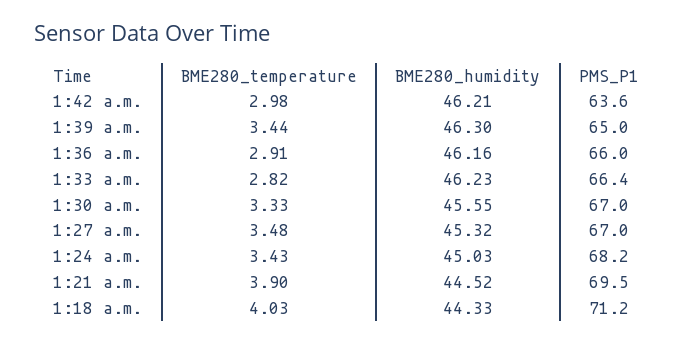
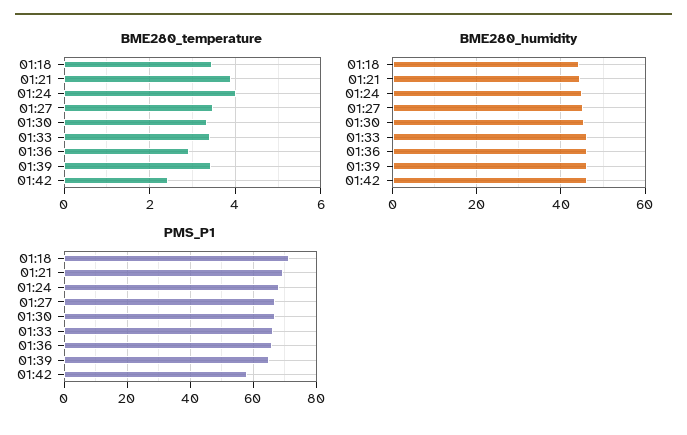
  {
    "BME280_temperature": {
-     "1:42 a.m.": 2.98,
+     "1:42 a.m.": 2.4,
      "1:39 a.m.": 3.44,
      "1:36 a.m.": 2.91,
-     "1:33 a.m.": 2.82,
+     "1:33 a.m.": 3.4,
      "1:30 a.m.": 3.33,
      "1:27 a.m.": 3.48,
-     "1:24 a.m.": 3.43,
+     "1:24 a.m.": 4,
      "1:21 a.m.": 3.9,
-     "1:18 a.m.": 4.03
+     "1:18 a.m.": 3.4
    },
    "BME280_humidity": {
      "1:42 a.m.": 46.21,
      "1:39 a.m.": 46.3,
      "1:36 a.m.": 46.16,
      "1:33 a.m.": 46.23,
      "1:30 a.m.": 45.55,
      "1:27 a.m.": 45.32,
      "1:24 a.m.": 45.03,
      "1:21 a.m.": 44.52,
      "1:18 a.m.": 44.33
    },
    "PMS_P1": {
-     "1:42 a.m.": 63.6,
+     "1:42 a.m.": 58,
      "1:39 a.m.": 65,
      "1:36 a.m.": 66,
      "1:33 a.m.": 66.4,
      "1:30 a.m.": 67,
      "1:27 a.m.": 67,
      "1:24 a.m.": 68.2,
      "1:21 a.m.": 69.5,
      "1:18 a.m.": 71.2
    }
  }

